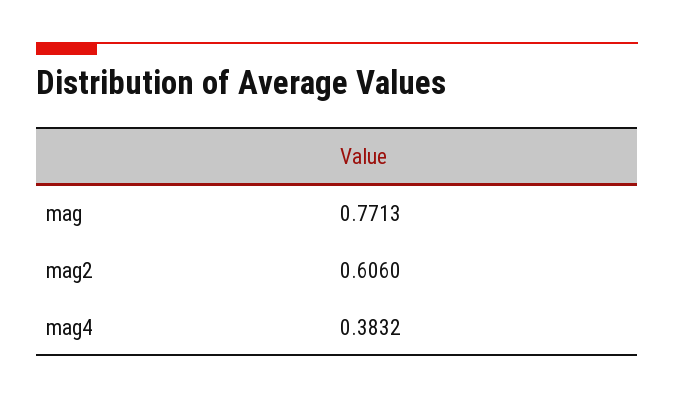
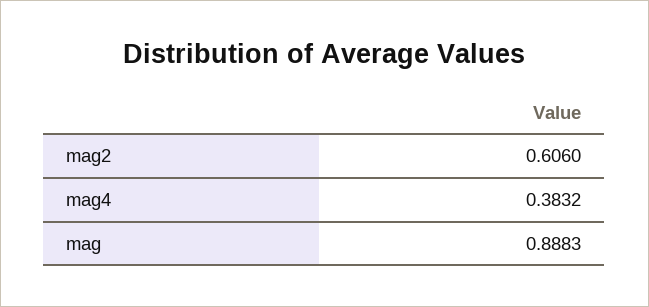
  {
-   "mag": 0.7713,
+   "mag": 0.8883,
    "mag2": 0.606,
    "mag4": 0.3832
  }

